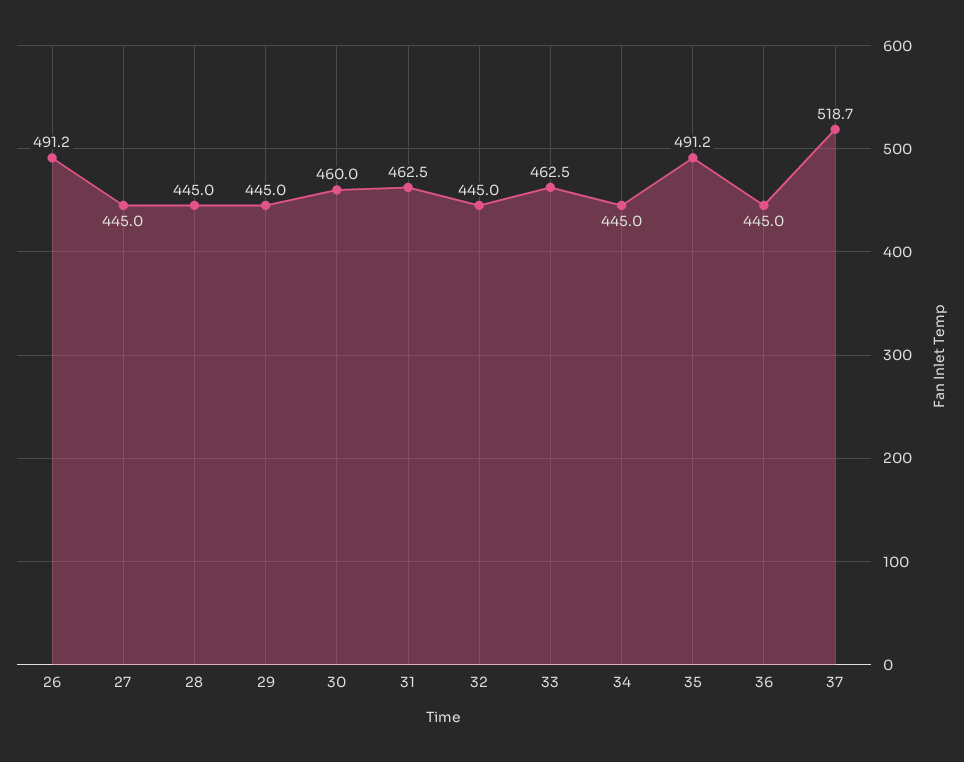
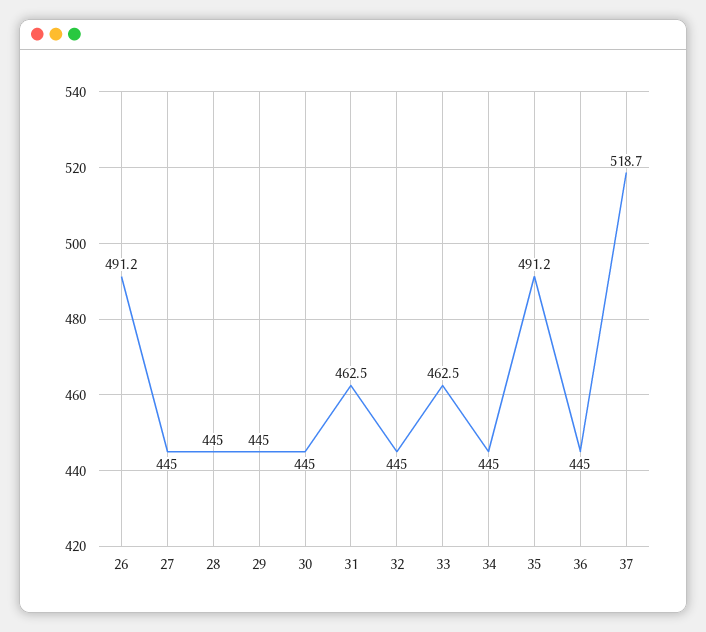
  {
    "26": 491.2,
    "27": 445,
    "28": 445,
    "29": 445,
-   "30": 460,
+   "30": 445,
    "31": 462.5,
    "32": 445,
    "33": 462.5,
    "34": 445,
    "35": 491.2,
    "36": 445,
    "37": 518.7
  }

